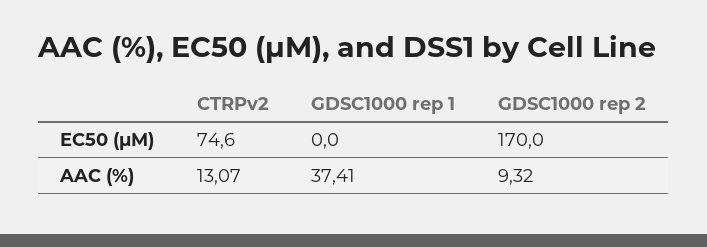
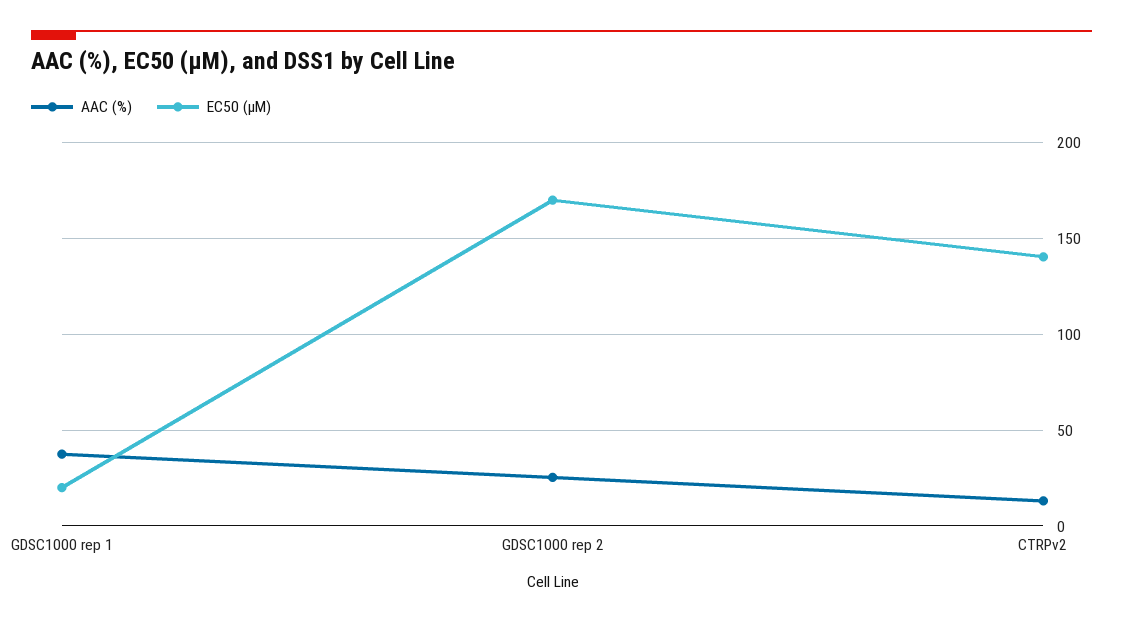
  {
    "EC50 (µM)": {
-     "CTRPv2": 74.6,
+     "CTRPv2": 140,
-     "GDSC1000 rep 1": 0,
+     "GDSC1000 rep 1": 20,
      "GDSC1000 rep 2": 170
    },
    "AAC (%)": {
      "CTRPv2": 13.07,
      "GDSC1000 rep 1": 37.41,
-     "GDSC1000 rep 2": 9.32
+     "GDSC1000 rep 2": 25
    }
  }

